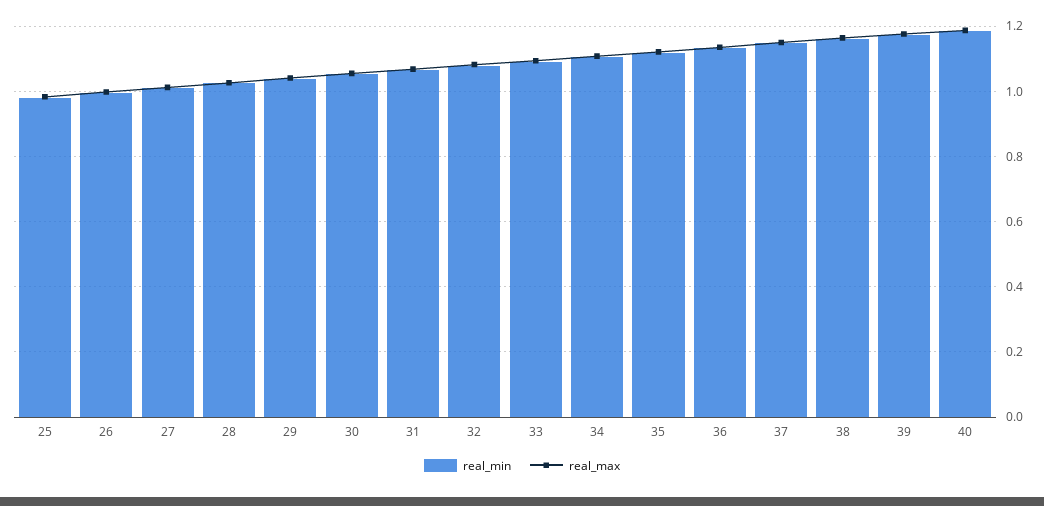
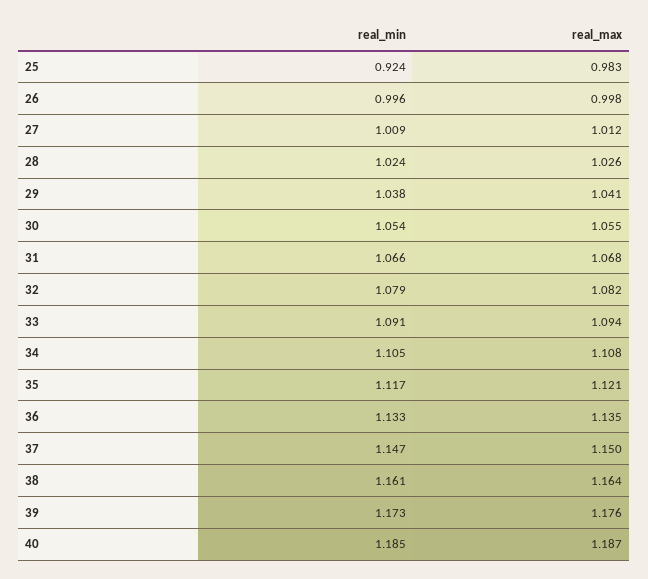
  {
    "real_min": {
-     "25": 0.98,
+     "25": 0.924,
      "26": 0.996,
      "27": 1.009,
      "28": 1.024,
      "29": 1.038,
      "30": 1.054,
      "31": 1.066,
      "32": 1.079,
      "33": 1.091,
      "34": 1.105,
      "35": 1.117,
      "36": 1.133,
      "37": 1.147,
      "38": 1.161,
      "39": 1.173,
      "40": 1.185
    },
    "real_max": {
      "25": 0.983,
      "26": 0.998,
      "27": 1.012,
      "28": 1.026,
      "29": 1.041,
      "30": 1.055,
      "31": 1.068,
      "32": 1.082,
      "33": 1.094,
      "34": 1.108,
      "35": 1.121,
      "36": 1.135,
      "37": 1.15,
      "38": 1.164,
      "39": 1.176,
      "40": 1.187
    }
  }

